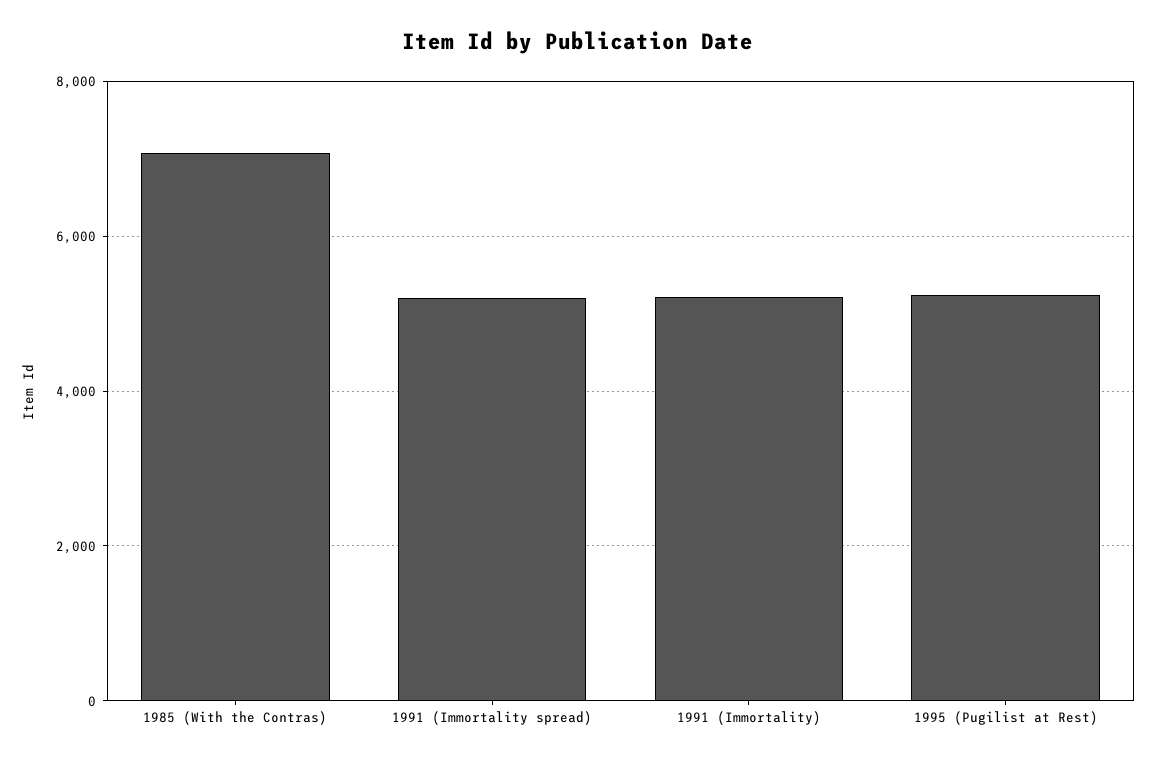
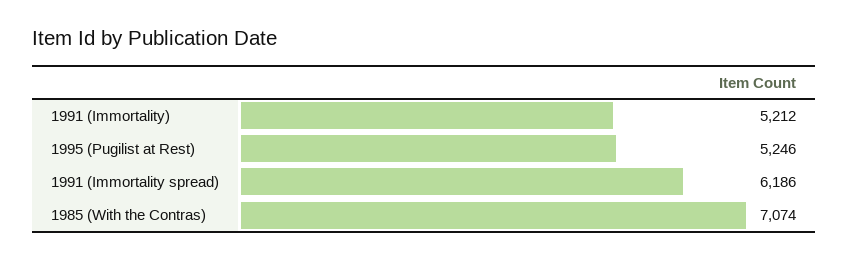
  {
    "1985 (With the Contras)": 7074,
-   "1991 (Immortality spread)": 5200,
+   "1991 (Immortality spread)": 6186,
    "1991 (Immortality)": 5212,
    "1995 (Pugilist at Rest)": 5246
  }

